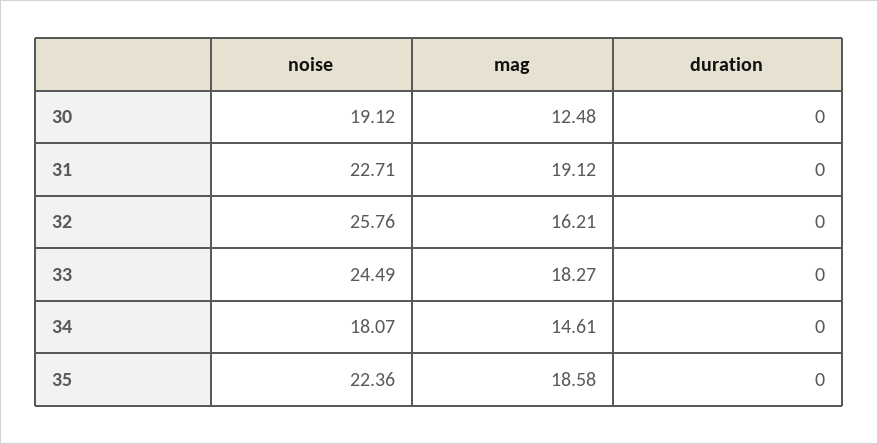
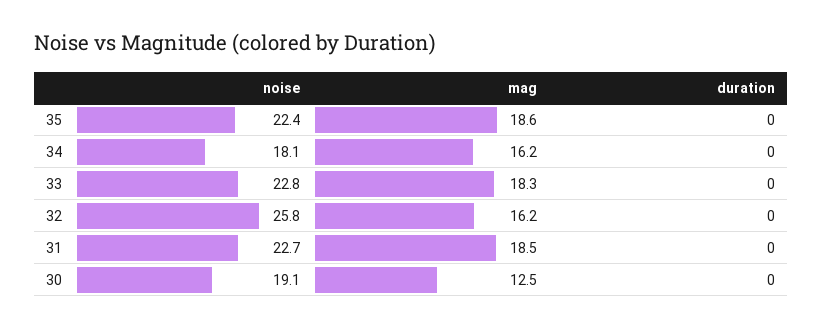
  {
    "noise": {
      "30": 19.12,
      "31": 22.71,
      "32": 25.76,
-     "33": 24.49,
+     "33": 22.8,
      "34": 18.07,
      "35": 22.36
    },
    "mag": {
      "30": 12.48,
-     "31": 19.12,
+     "31": 18.5,
      "32": 16.21,
      "33": 18.27,
-     "34": 14.61,
+     "34": 16.2,
      "35": 18.58
    },
    "duration": {
      "30": 0,
      "31": 0,
      "32": 0,
      "33": 0,
      "34": 0,
      "35": 0
    }
  }

